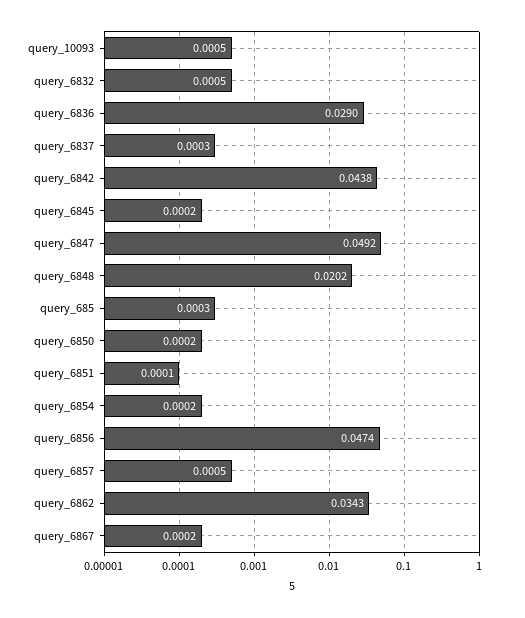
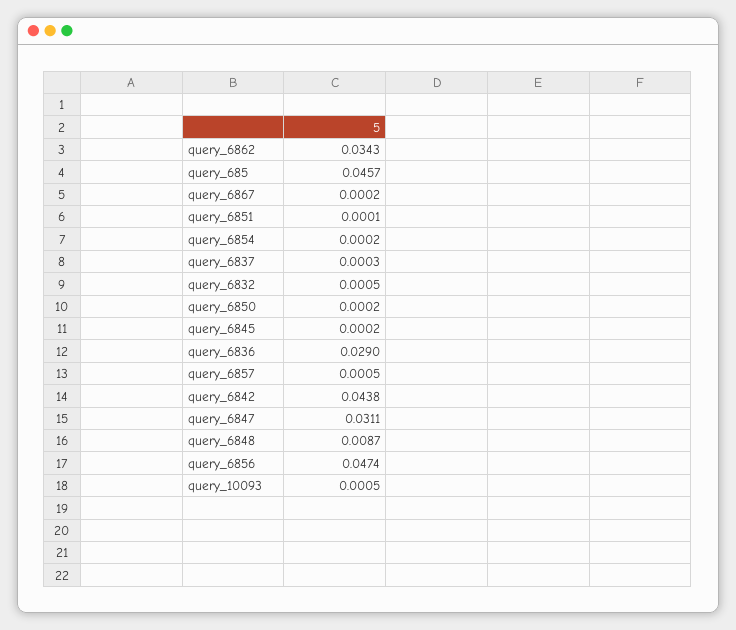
  {
    "query_10093": 0.0005,
    "query_6832": 0.0005,
    "query_6836": 0.029,
    "query_6837": 0.0003,
    "query_6842": 0.0438,
    "query_6845": 0.0002,
-   "query_6847": 0.0492,
+   "query_6847": 0.0311,
-   "query_6848": 0.0202,
+   "query_6848": 0.0087,
-   "query_685": 0.0003,
+   "query_685": 0.0457,
    "query_6850": 0.0002,
    "query_6851": 0.0001,
    "query_6854": 0.0002,
    "query_6856": 0.0474,
    "query_6857": 0.0005,
    "query_6862": 0.0343,
    "query_6867": 0.0002
  }

